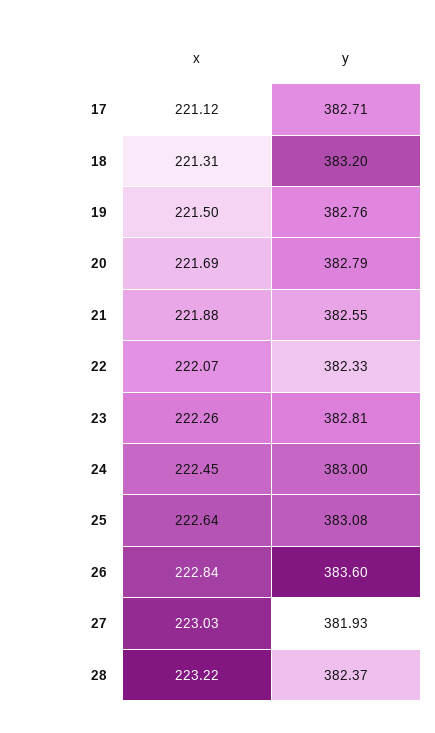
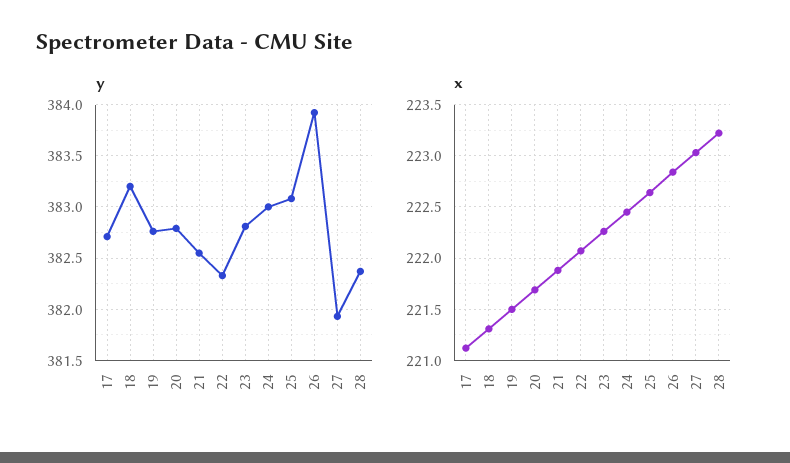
  {
    "x": {
      "17": 221.12,
      "18": 221.31,
      "19": 221.5,
      "20": 221.69,
      "21": 221.88,
      "22": 222.07,
      "23": 222.26,
      "24": 222.45,
      "25": 222.64,
      "26": 222.84,
      "27": 223.03,
      "28": 223.22
    },
    "y": {
      "17": 382.71,
      "18": 383.2,
      "19": 382.76,
      "20": 382.79,
      "21": 382.55,
      "22": 382.33,
      "23": 382.81,
      "24": 383,
      "25": 383.08,
-     "26": 383.6,
+     "26": 383.9,
      "27": 381.93,
      "28": 382.37
    }
  }

